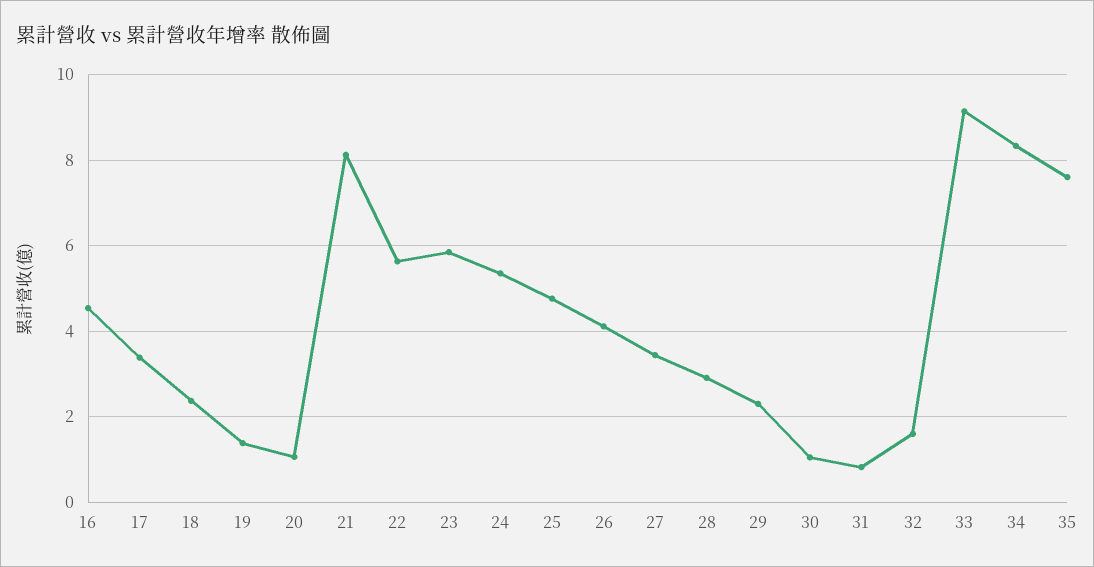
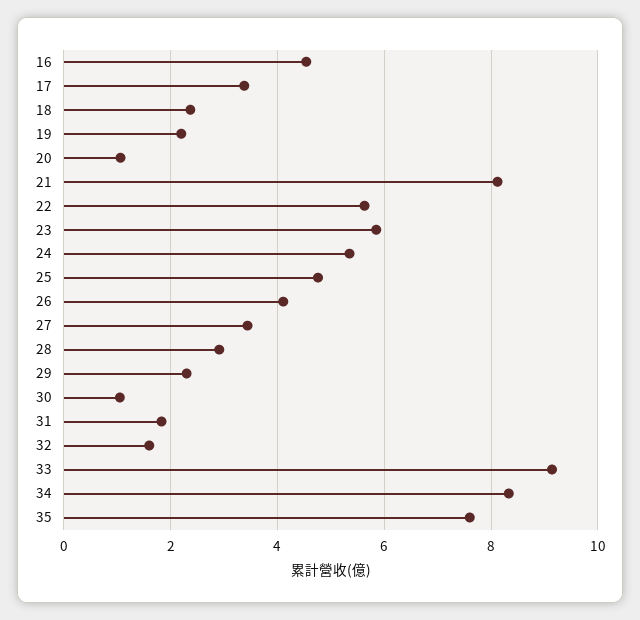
  {
    "16": 4.6,
    "17": 3.4,
    "18": 2.4,
-   "19": 1.4,
+   "19": 2.2,
    "20": 1,
    "21": 8.2,
    "22": 5.6,
    "23": 5.8,
    "24": 5.4,
    "25": 4.8,
    "26": 4.2,
    "27": 3.4,
    "28": 3,
    "29": 2.4,
    "30": 1,
-   "31": 0.8,
+   "31": 1.8,
    "32": 1.6,
    "33": 9.2,
    "34": 8.4,
    "35": 7.6
  }

